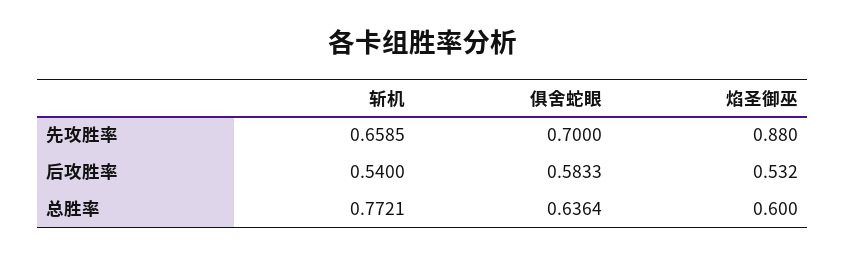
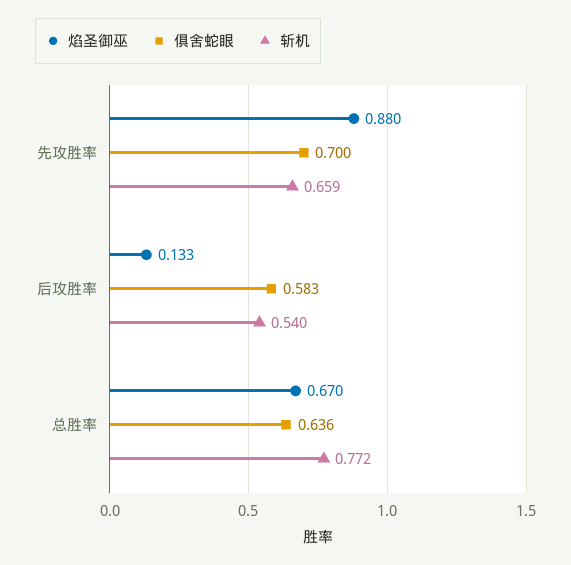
  {
    "斩机": {
      "先攻胜率": 0.6585,
      "后攻胜率": 0.54,
      "总胜率": 0.7721
    },
    "俱舍蛇眼": {
      "先攻胜率": 0.7,
      "后攻胜率": 0.5833,
      "总胜率": 0.6364
    },
    "焰圣御巫": {
      "先攻胜率": 0.88,
-     "后攻胜率": 0.532,
+     "后攻胜率": 0.133,
-     "总胜率": 0.6
+     "总胜率": 0.67
    }
  }

